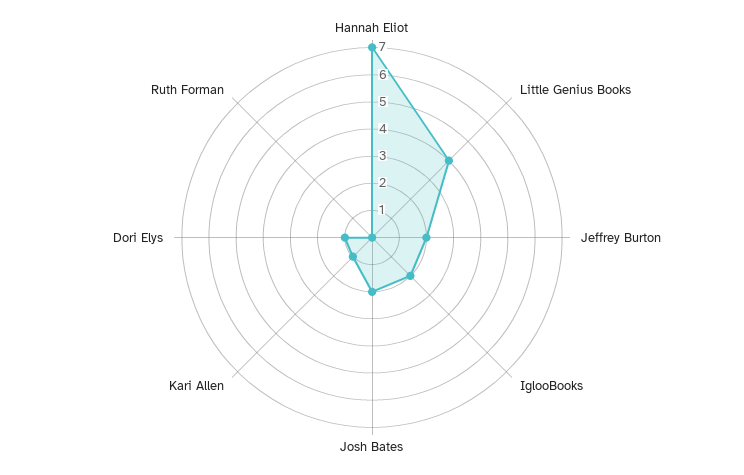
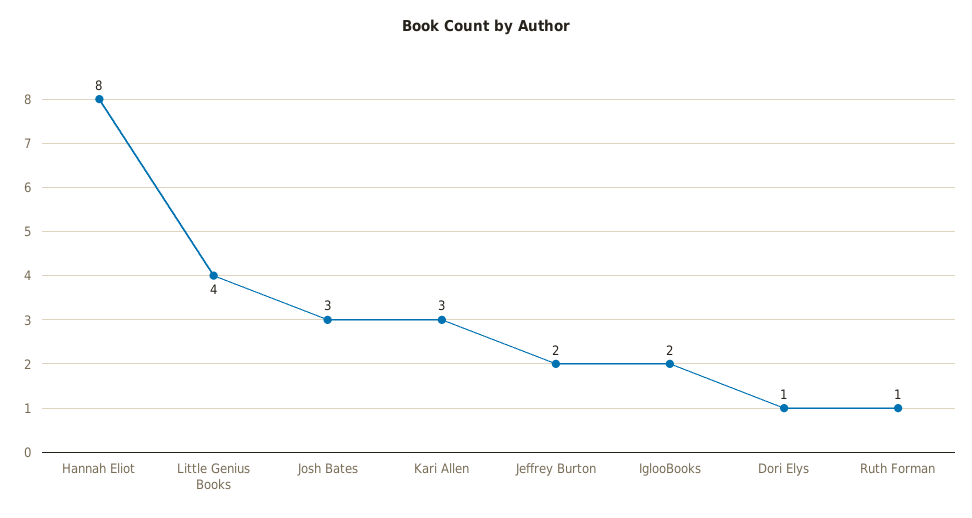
  {
-   "Hannah Eliot": 7,
+   "Hannah Eliot": 8,
    "Little Genius Books": 4,
    "Jeffrey Burton": 2,
    "IglooBooks": 2,
-   "Josh Bates": 2,
+   "Josh Bates": 3,
-   "Kari Allen": 1,
+   "Kari Allen": 3,
    "Dori Elys": 1,
-   "Ruth Forman": 0
+   "Ruth Forman": 1
  }

